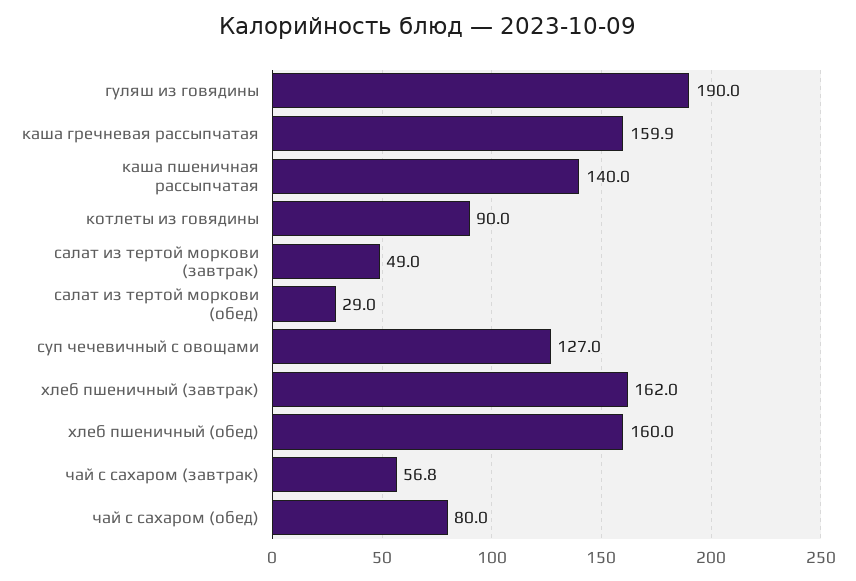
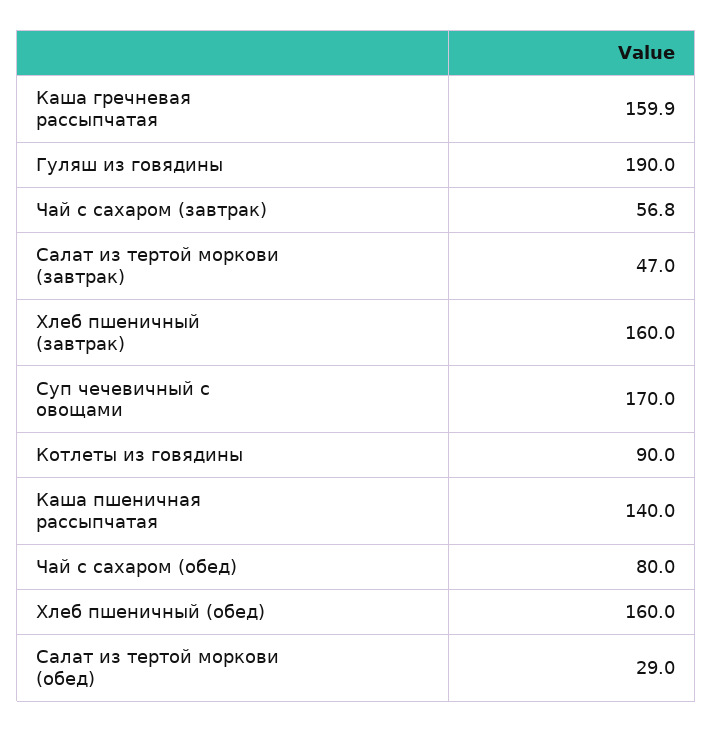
  {
    "гуляш из говядины": 190,
    "каша гречневая рассыпчатая": 159.9,
    "каша пшеничная рассыпчатая": 140,
    "котлеты из говядины": 90,
-   "салат из тертой моркови (завтрак)": 49,
+   "салат из тертой моркови (завтрак)": 47,
    "салат из тертой моркови (обед)": 29,
-   "суп чечевичный с овощами": 127,
+   "суп чечевичный с овощами": 170,
-   "хлеб пшеничный (завтрак)": 162,
+   "хлеб пшеничный (завтрак)": 160,
    "хлеб пшеничный (обед)": 160,
    "чай с сахаром (завтрак)": 56.8,
    "чай с сахаром (обед)": 80
  }

